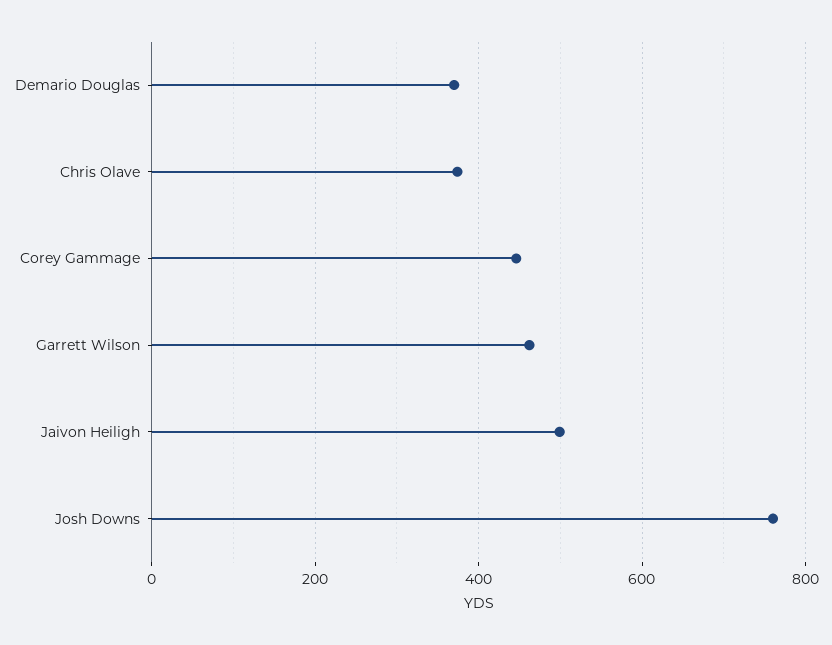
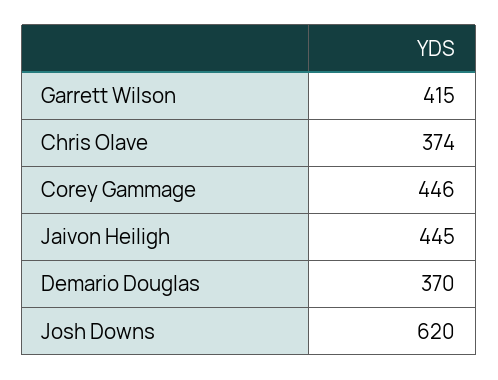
  {
    "Demario Douglas": 370,
    "Chris Olave": 374,
    "Corey Gammage": 446,
-   "Garrett Wilson": 460,
+   "Garrett Wilson": 415,
-   "Jaivon Heiligh": 500,
+   "Jaivon Heiligh": 445,
-   "Josh Downs": 760
+   "Josh Downs": 620
  }

